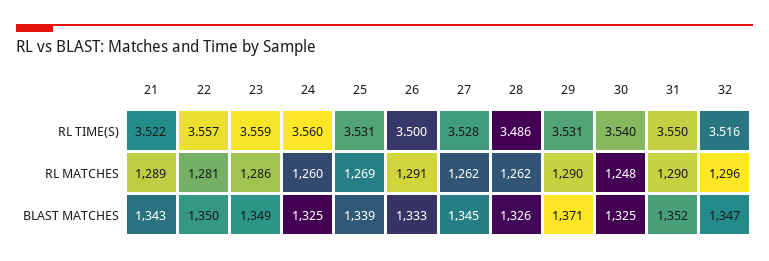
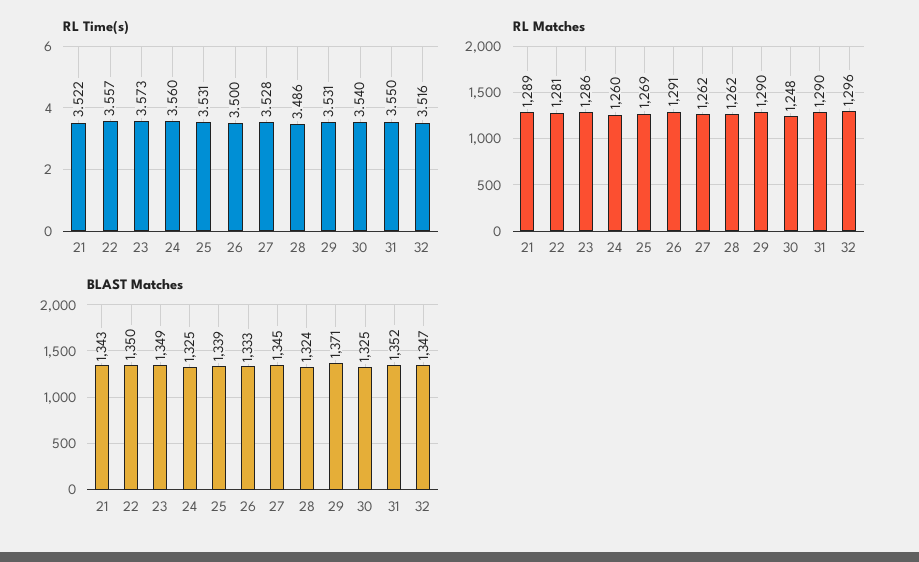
  {
    "RL TIME(S)": {
      "21": 3.522,
      "22": 3.557,
-     "23": 3.559,
+     "23": 3.573,
      "24": 3.56,
      "25": 3.531,
      "26": 3.5,
      "27": 3.528,
      "28": 3.486,
      "29": 3.531,
      "30": 3.54,
      "31": 3.55,
      "32": 3.516
    },
    "RL MATCHES": {
      "21": 1289,
      "22": 1281,
      "23": 1286,
      "24": 1260,
      "25": 1269,
      "26": 1291,
      "27": 1262,
      "28": 1262,
      "29": 1290,
      "30": 1248,
      "31": 1290,
      "32": 1296
    },
    "BLAST MATCHES": {
      "21": 1343,
      "22": 1350,
      "23": 1349,
      "24": 1325,
      "25": 1339,
      "26": 1333,
      "27": 1345,
-     "28": 1326,
+     "28": 1324,
      "29": 1371,
      "30": 1325,
      "31": 1352,
      "32": 1347
    }
  }

